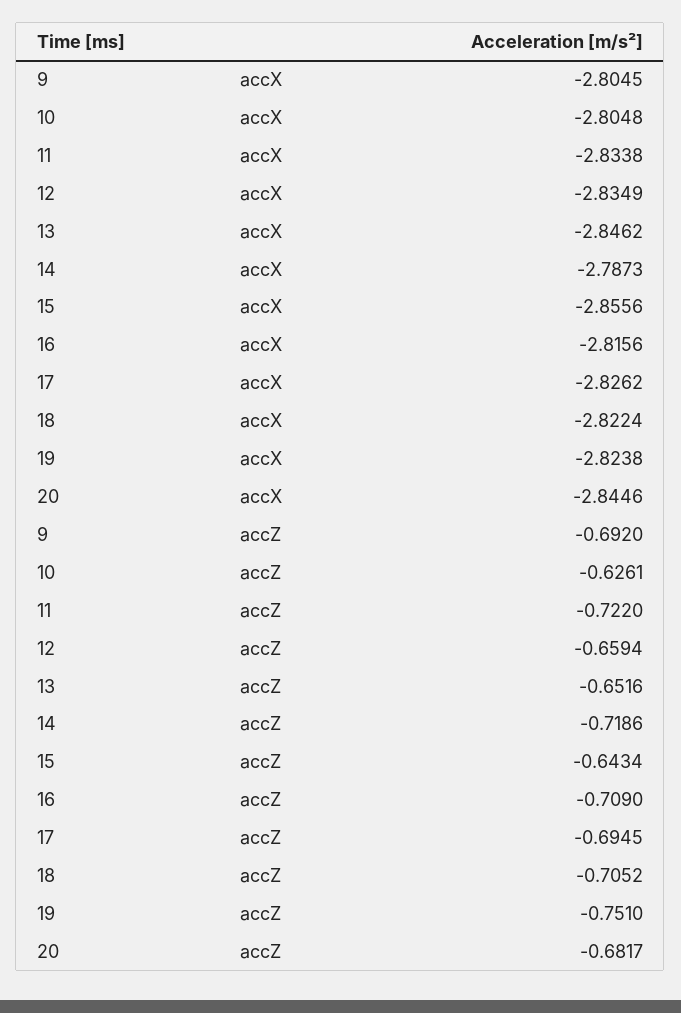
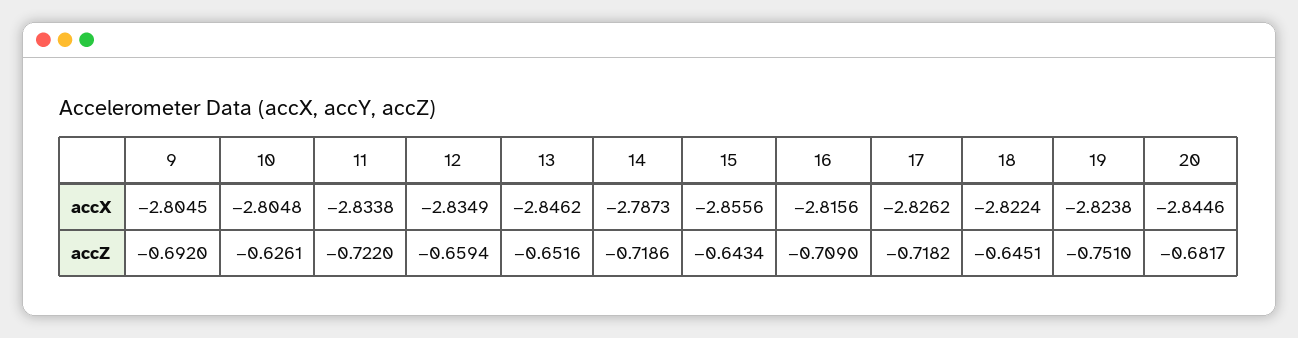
  {
    "9": {
      "accX": -2.8045,
      "accZ": -0.692
    },
    "10": {
      "accX": -2.8048,
      "accZ": -0.6261
    },
    "11": {
      "accX": -2.8338,
      "accZ": -0.722
    },
    "12": {
      "accX": -2.8349,
      "accZ": -0.6594
    },
    "13": {
      "accX": -2.8462,
      "accZ": -0.6516
    },
    "14": {
      "accX": -2.7873,
      "accZ": -0.7186
    },
    "15": {
      "accX": -2.8556,
      "accZ": -0.6434
    },
    "16": {
      "accX": -2.8156,
      "accZ": -0.709
    },
    "17": {
      "accX": -2.8262,
-     "accZ": -0.6945
+     "accZ": -0.7182
    },
    "18": {
      "accX": -2.8224,
-     "accZ": -0.7052
+     "accZ": -0.6451
    },
    "19": {
      "accX": -2.8238,
      "accZ": -0.751
    },
    "20": {
      "accX": -2.8446,
      "accZ": -0.6817
    }
  }

